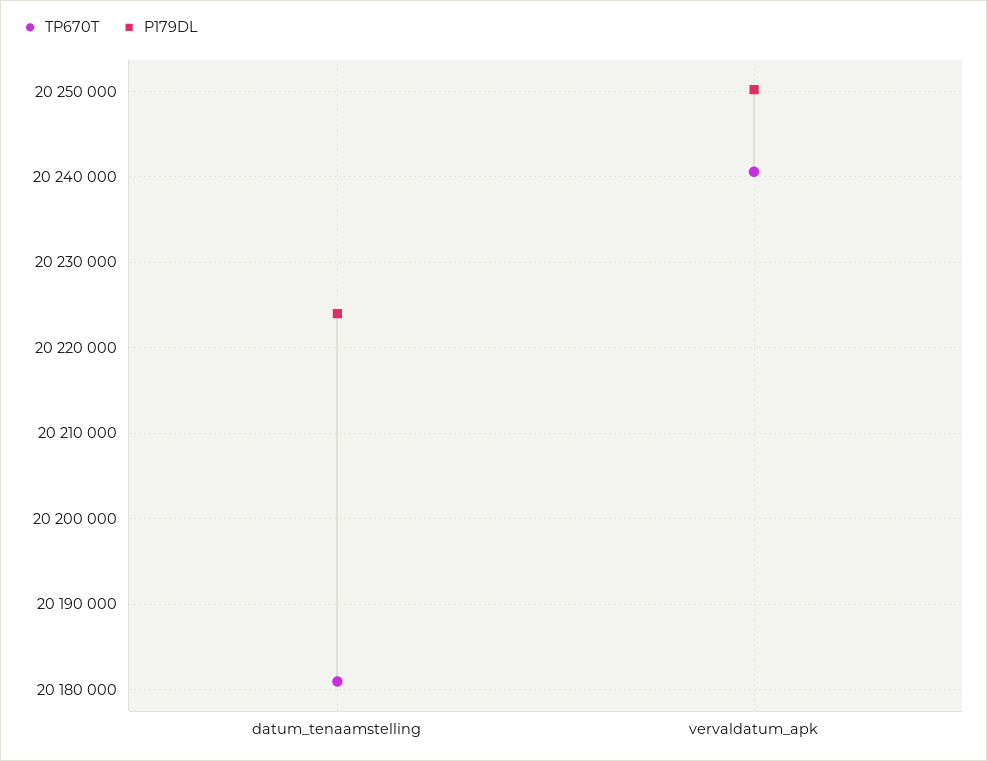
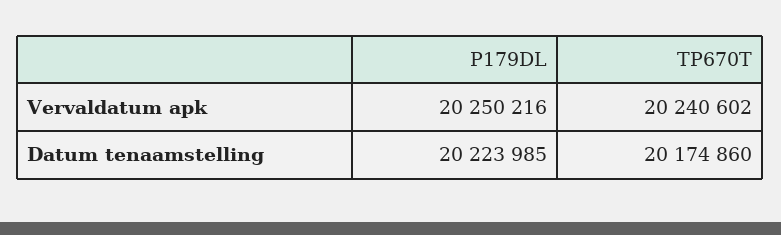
  {
    "TP670T": {
-     "datum_tenaamstelling": 20181000,
+     "datum_tenaamstelling": 20174860,
      "vervaldatum_apk": 20240602
    },
    "P179DL": {
      "datum_tenaamstelling": 20223985,
      "vervaldatum_apk": 20250216
    }
  }

